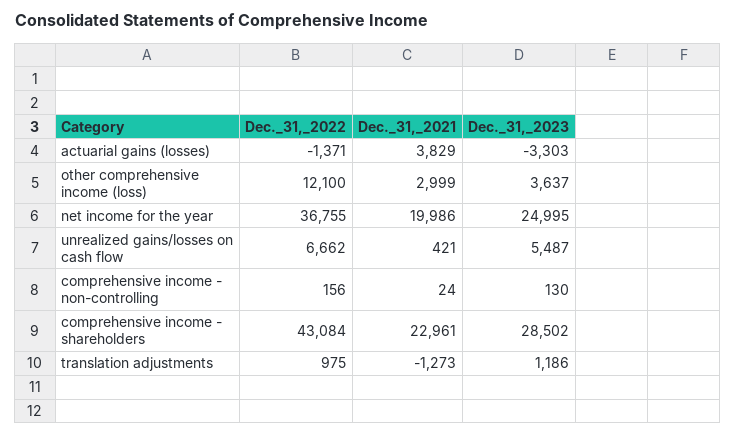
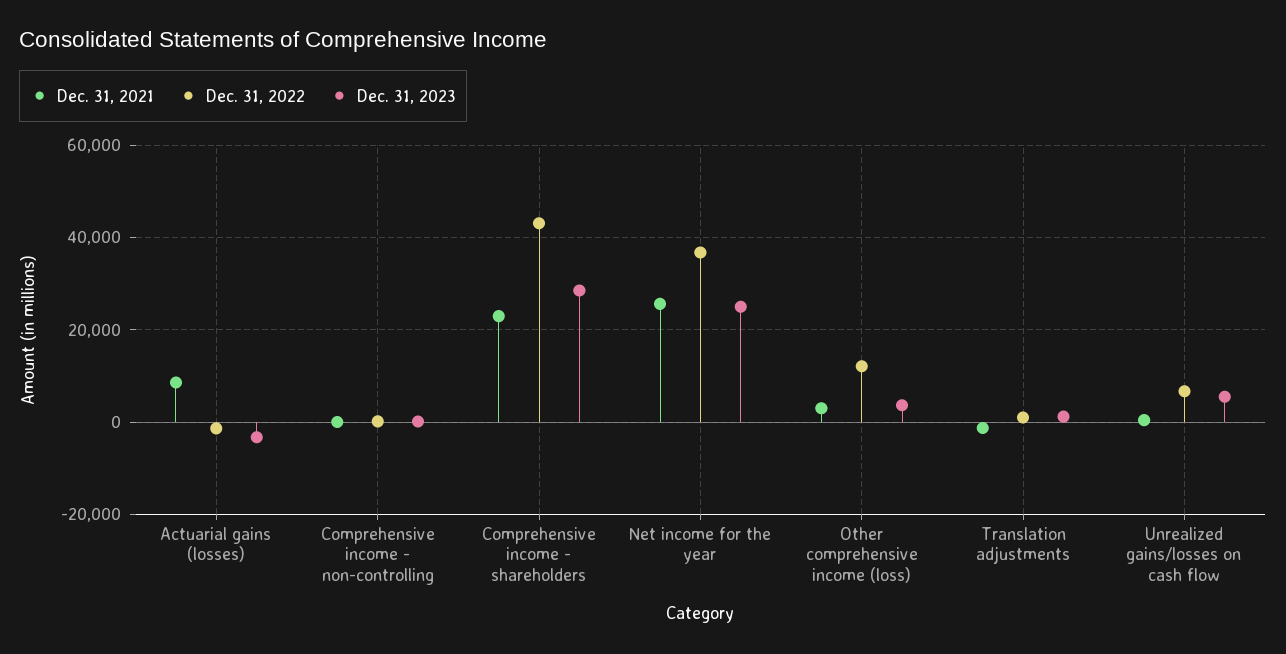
  {
    "Dec._31,_2022": {
      "actuarial gains (losses)": -1371,
      "other comprehensive income (loss)": 12100,
      "net income for the year": 36755,
      "unrealized gains/losses on cash flow": 6662,
      "comprehensive income - non-controlling": 156,
      "comprehensive income - shareholders": 43084,
      "translation adjustments": 975
    },
    "Dec._31,_2021": {
-     "actuarial gains (losses)": 3829,
+     "actuarial gains (losses)": 8000,
      "other comprehensive income (loss)": 2999,
-     "net income for the year": 19986,
+     "net income for the year": 26000,
      "unrealized gains/losses on cash flow": 421,
      "comprehensive income - non-controlling": 24,
      "comprehensive income - shareholders": 22961,
      "translation adjustments": -1273
    },
    "Dec._31,_2023": {
      "actuarial gains (losses)": -3303,
      "other comprehensive income (loss)": 3637,
      "net income for the year": 24995,
      "unrealized gains/losses on cash flow": 5487,
      "comprehensive income - non-controlling": 130,
      "comprehensive income - shareholders": 28502,
      "translation adjustments": 1186
    }
  }

